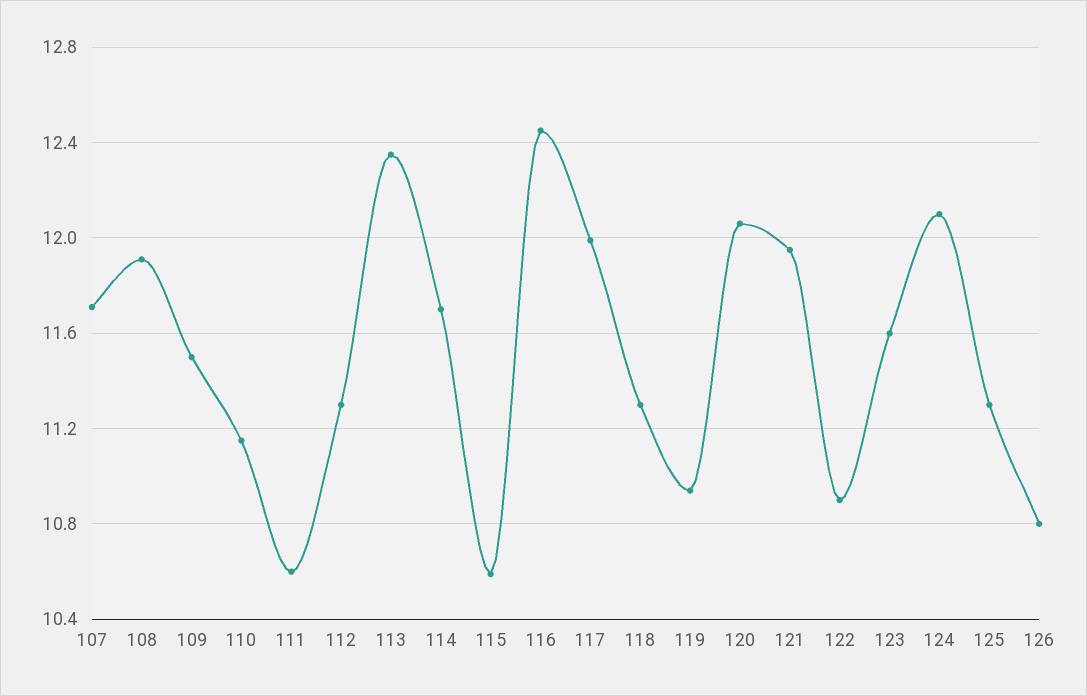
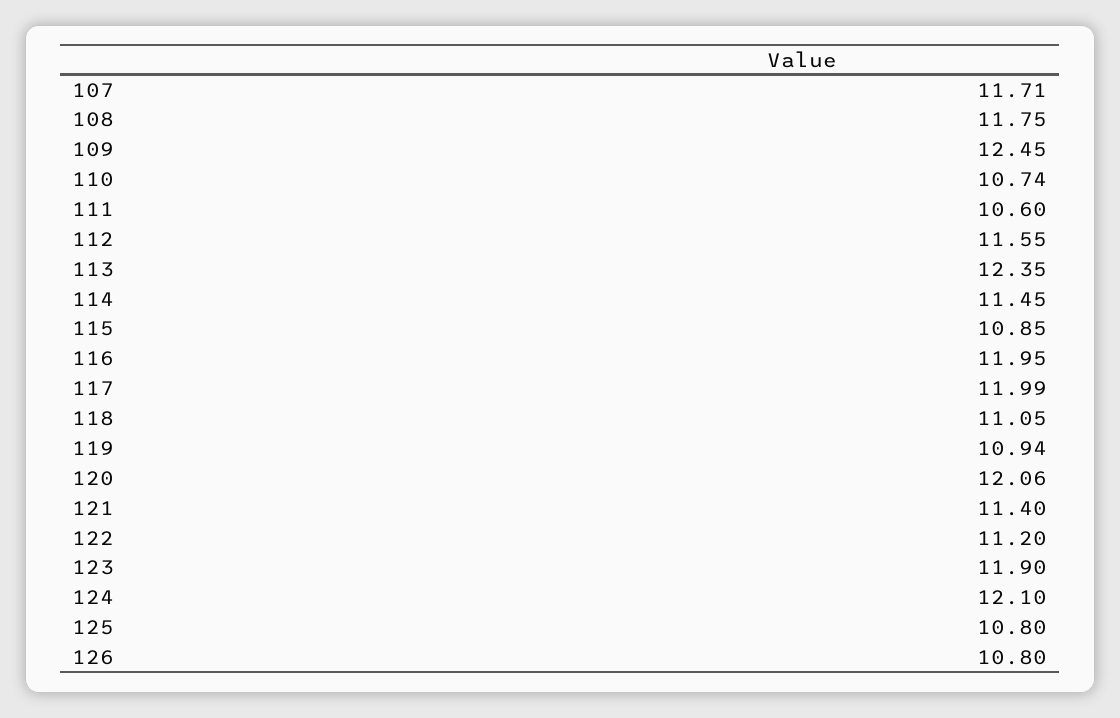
  {
    "107": 11.71,
-   "108": 11.9,
+   "108": 11.75,
-   "109": 11.5,
+   "109": 12.45,
-   "110": 11.15,
+   "110": 10.74,
    "111": 10.6,
-   "112": 11.3,
+   "112": 11.55,
    "113": 12.35,
-   "114": 11.7,
+   "114": 11.45,
-   "115": 10.6,
+   "115": 10.85,
-   "116": 12.45,
+   "116": 11.95,
    "117": 11.99,
-   "118": 11.3,
+   "118": 11.05,
    "119": 10.94,
    "120": 12.06,
-   "121": 11.95,
+   "121": 11.4,
-   "122": 10.9,
+   "122": 11.2,
-   "123": 11.6,
+   "123": 11.9,
    "124": 12.1,
-   "125": 11.3,
+   "125": 10.8,
    "126": 10.8
  }

